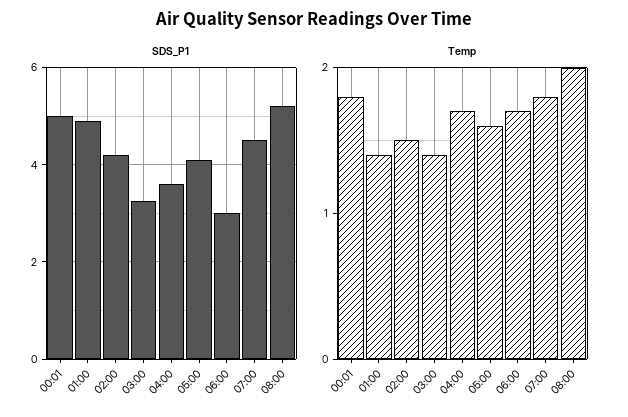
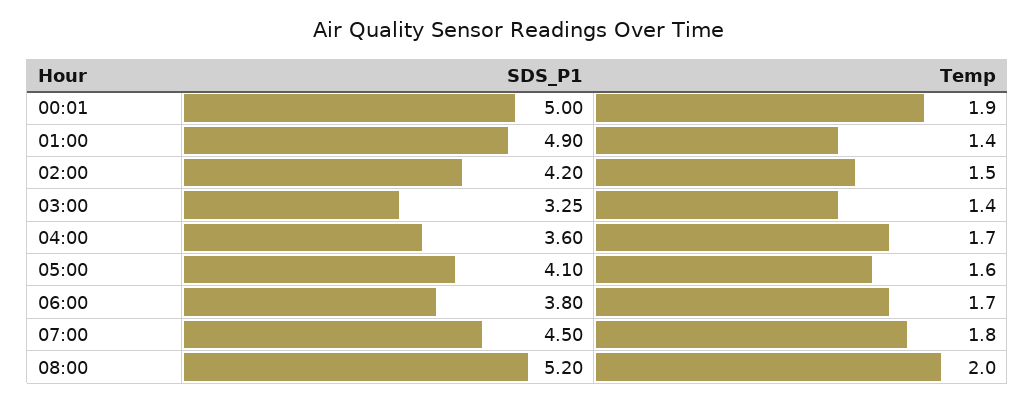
  {
    "SDS_P1": {
      "00:01": 5,
      "01:00": 4.9,
      "02:00": 4.2,
      "03:00": 3.25,
      "04:00": 3.6,
      "05:00": 4.1,
-     "06:00": 3,
+     "06:00": 3.8,
      "07:00": 4.5,
      "08:00": 5.2
    },
    "Temp": {
-     "00:01": 1.8,
+     "00:01": 1.9,
      "01:00": 1.4,
      "02:00": 1.5,
      "03:00": 1.4,
      "04:00": 1.7,
      "05:00": 1.6,
      "06:00": 1.7,
      "07:00": 1.8,
      "08:00": 2
    }
  }

